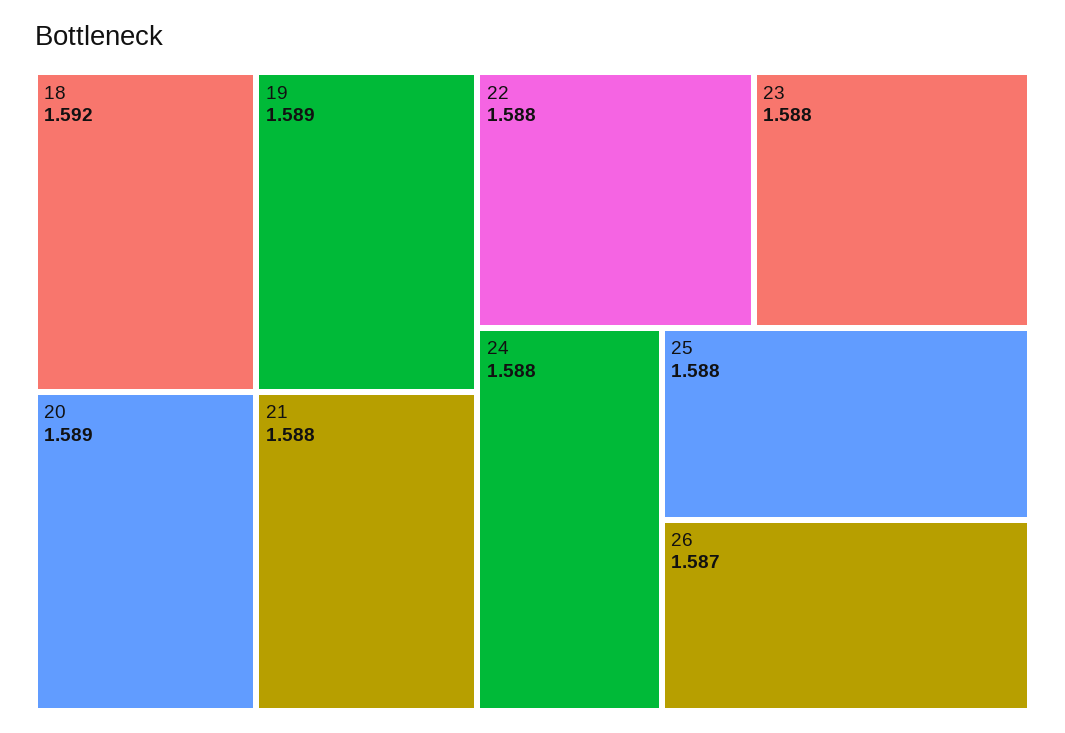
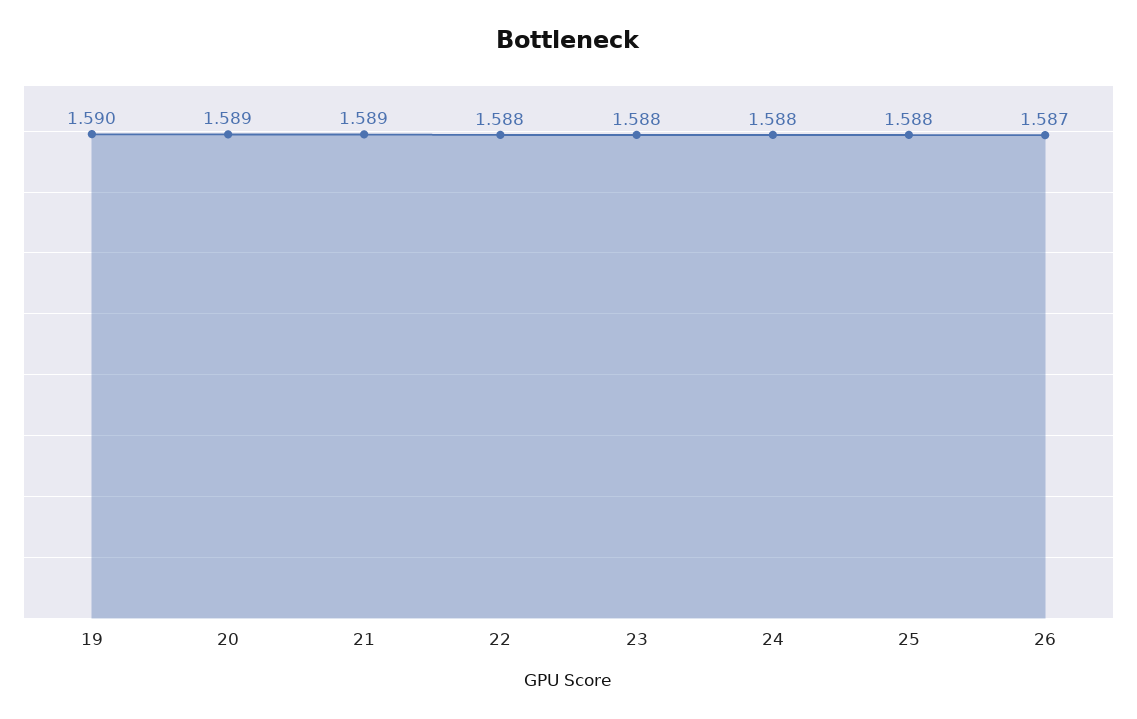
  {
-   "18": 1.592,
-   "19": 1.589,
+   "19": 1.59,
    "20": 1.589,
-   "21": 1.588,
+   "21": 1.589,
    "22": 1.588,
    "23": 1.588,
    "24": 1.588,
    "25": 1.588,
    "26": 1.587
  }

